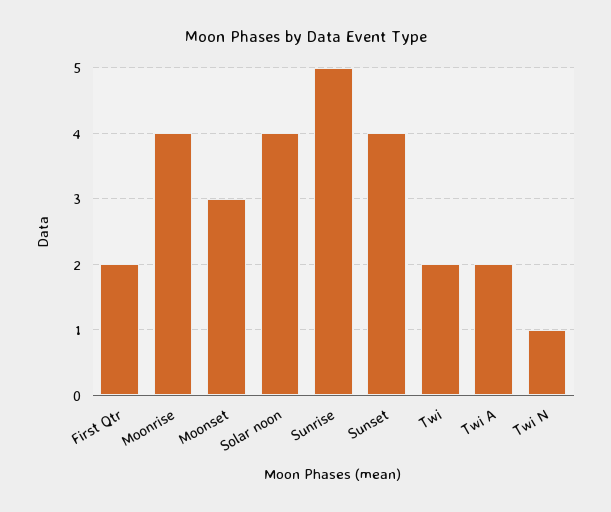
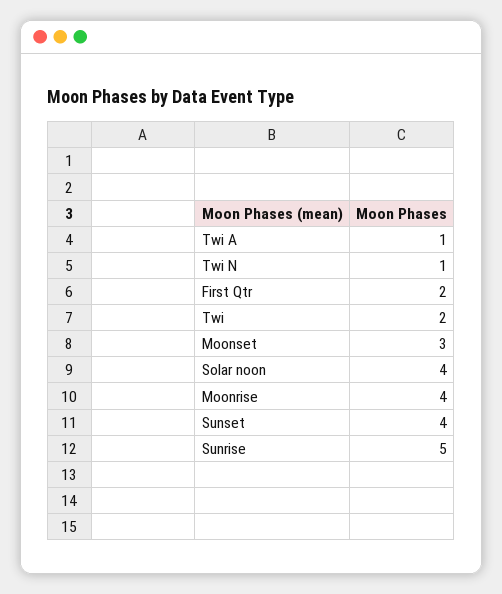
  {
    "First Qtr": 2,
    "Moonrise": 4,
    "Moonset": 3,
    "Solar noon": 4,
    "Sunrise": 5,
    "Sunset": 4,
    "Twi": 2,
-   "Twi A": 2,
+   "Twi A": 1,
    "Twi N": 1
  }

